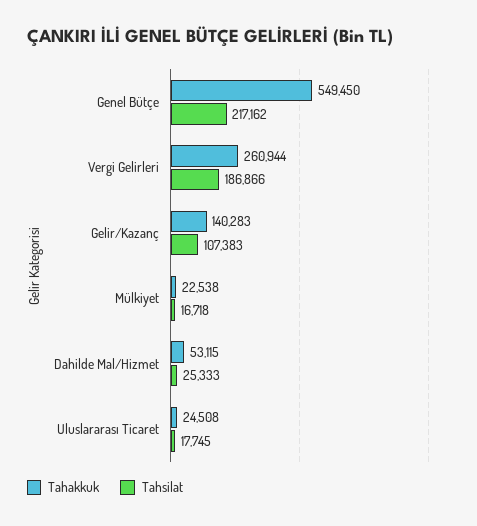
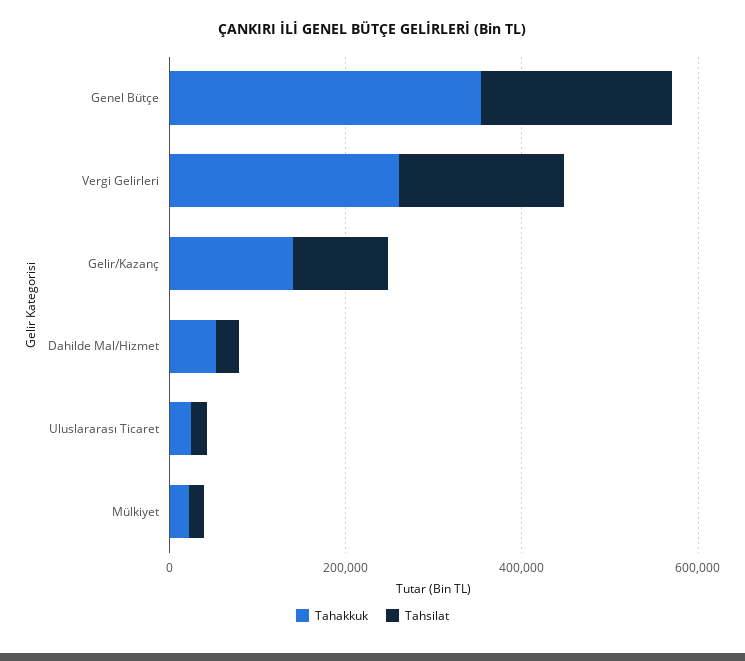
  {
    "Tahakkuk": {
-     "Genel Bütçe": 549450,
+     "Genel Bütçe": 350000,
      "Vergi Gelirleri": 260944,
      "Gelir/Kazanç": 140283,
      "Mülkiyet": 22538,
      "Dahilde Mal/Hizmet": 53115,
      "Uluslararası Ticaret": 24508
    },
    "Tahsilat": {
      "Genel Bütçe": 217162,
      "Vergi Gelirleri": 186866,
      "Gelir/Kazanç": 107383,
      "Mülkiyet": 16718,
      "Dahilde Mal/Hizmet": 25333,
      "Uluslararası Ticaret": 17745
    }
  }

